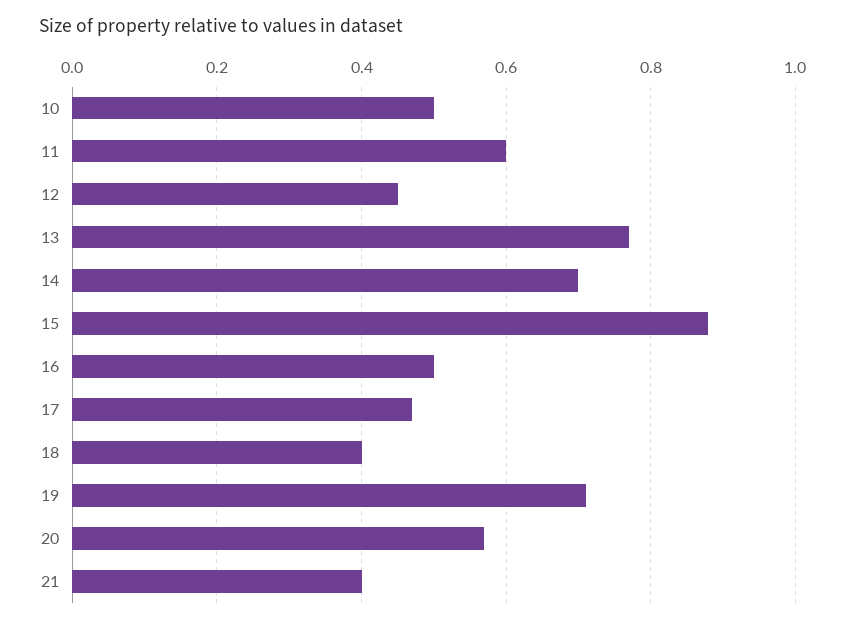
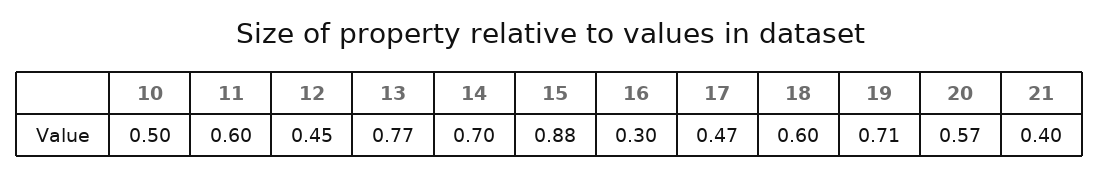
  {
    "10": 0.5,
    "11": 0.6,
    "12": 0.45,
    "13": 0.77,
    "14": 0.7,
    "15": 0.88,
-   "16": 0.5,
+   "16": 0.3,
    "17": 0.47,
-   "18": 0.4,
+   "18": 0.6,
    "19": 0.71,
    "20": 0.57,
    "21": 0.4
  }

